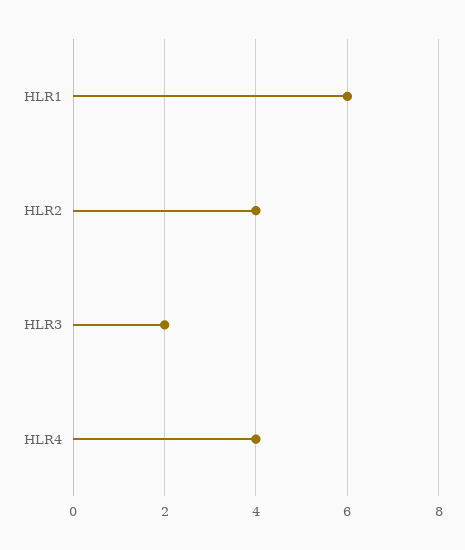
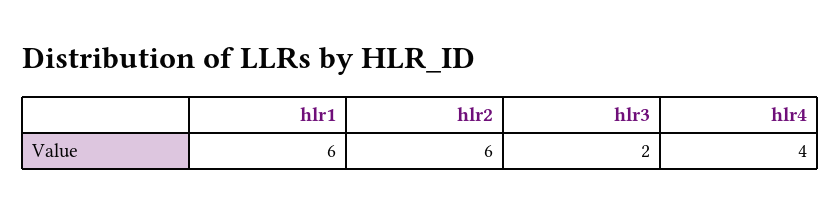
  {
    "HLR1": 6,
-   "HLR2": 4,
+   "HLR2": 6,
    "HLR3": 2,
    "HLR4": 4
  }

